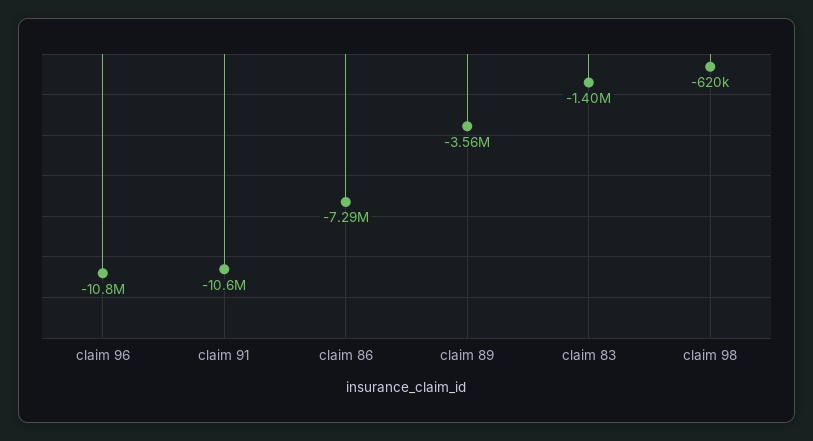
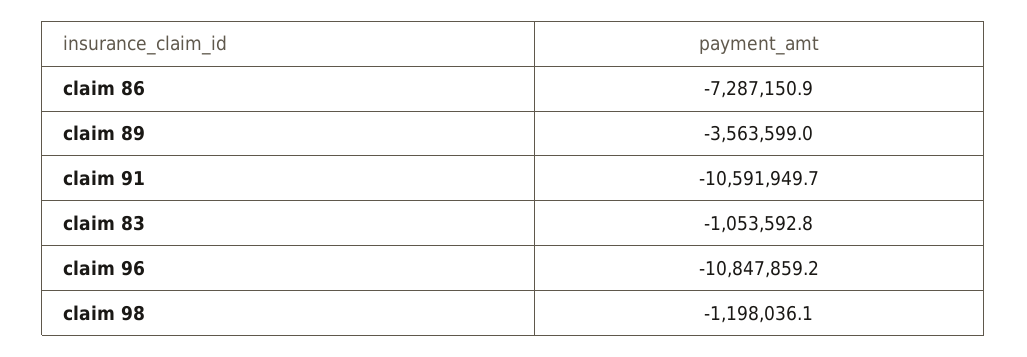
  {
    "claim 96": -10847859.2,
    "claim 91": -10591949.7,
    "claim 86": -7287150.9,
    "claim 89": -3563599,
-   "claim 83": -1400000,
+   "claim 83": -1053592.8,
-   "claim 98": -620000
+   "claim 98": -1198036.1
  }

